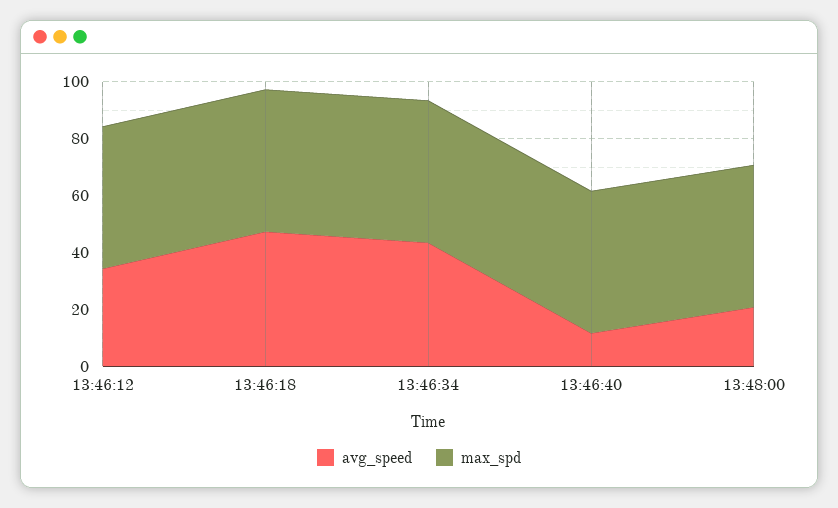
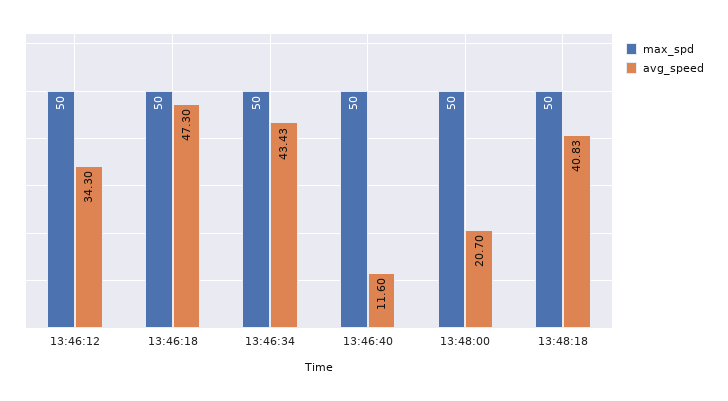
  {
    "avg_speed": {
      "13:46:12": 34.3,
      "13:46:18": 47.3,
      "13:46:34": 43.43,
      "13:46:40": 11.6,
-     "13:48:00": 20.7
+     "13:48:00": 20.7,
+     "13:48:18": 40.83
    },
    "max_spd": {
      "13:46:12": 50,
      "13:46:18": 50,
      "13:46:34": 50,
      "13:46:40": 50,
-     "13:48:00": 50
+     "13:48:00": 50,
+     "13:48:18": 50
    }
  }

